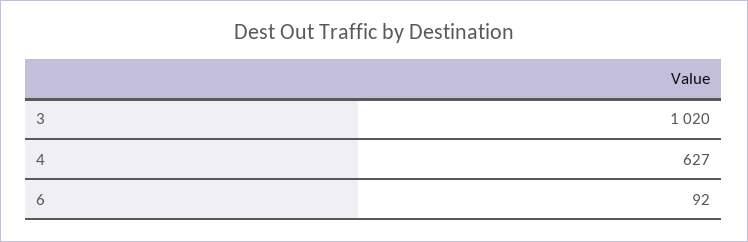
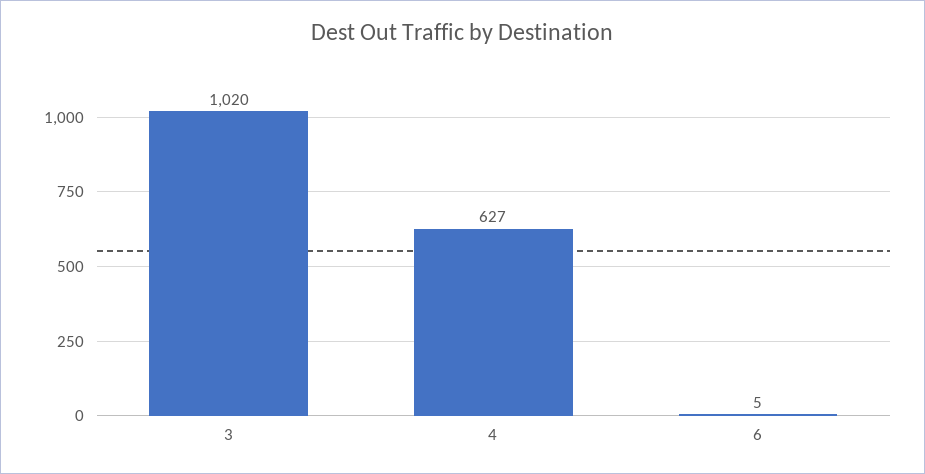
  {
    "3": 1020,
    "4": 627,
-   "6": 92
+   "6": 5
  }

